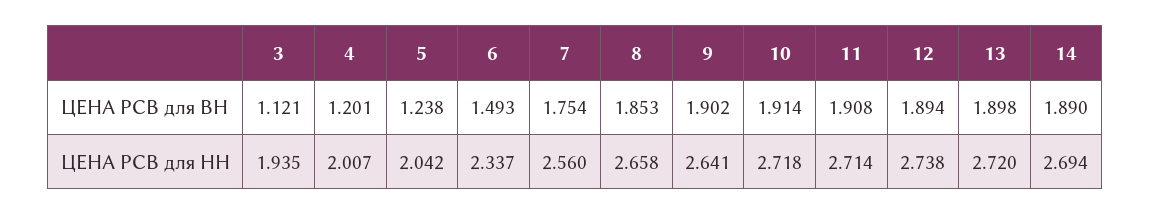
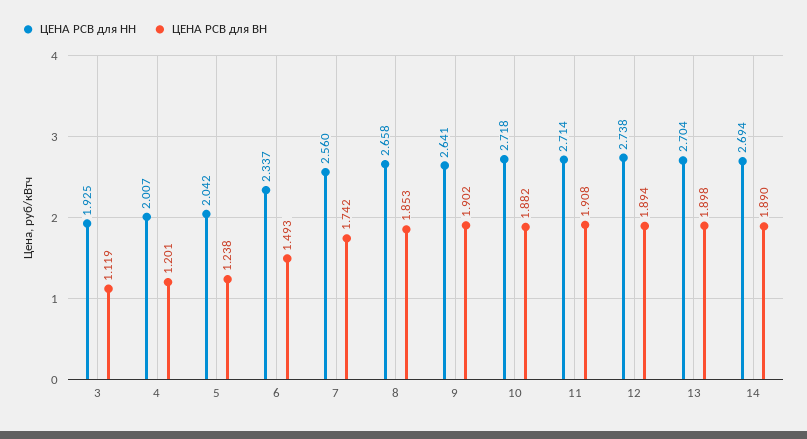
  {
    "ЦЕНА РСВ для ВН": {
-     "3": 1.121,
+     "3": 1.119,
      "4": 1.201,
      "5": 1.238,
      "6": 1.493,
-     "7": 1.754,
+     "7": 1.742,
      "8": 1.853,
      "9": 1.902,
-     "10": 1.914,
+     "10": 1.882,
      "11": 1.908,
      "12": 1.894,
      "13": 1.898,
      "14": 1.89
    },
    "ЦЕНА РСВ для НН": {
-     "3": 1.935,
+     "3": 1.925,
      "4": 2.007,
      "5": 2.042,
      "6": 2.337,
      "7": 2.56,
      "8": 2.658,
      "9": 2.641,
      "10": 2.718,
      "11": 2.714,
      "12": 2.738,
-     "13": 2.72,
+     "13": 2.704,
      "14": 2.694
    }
  }

